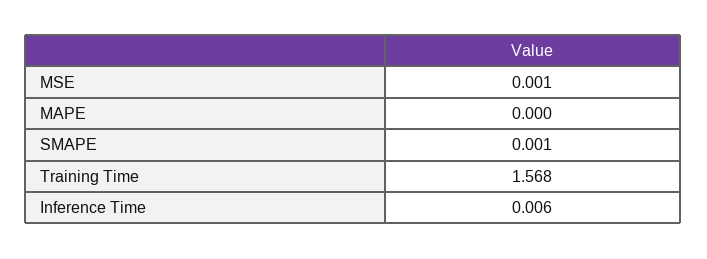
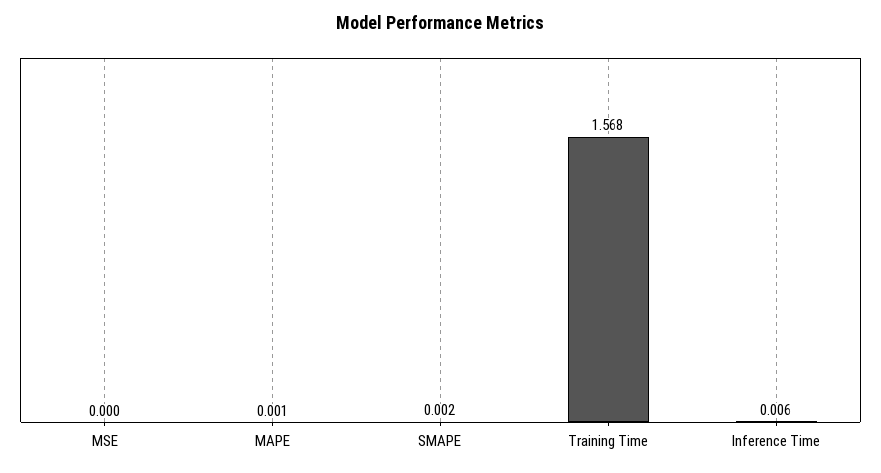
  {
-   "MSE": 0.001,
+   "MSE": 0,
-   "MAPE": 0,
+   "MAPE": 0.001,
-   "SMAPE": 0.001,
+   "SMAPE": 0.002,
    "Training Time": 1.568,
    "Inference Time": 0.006
  }

